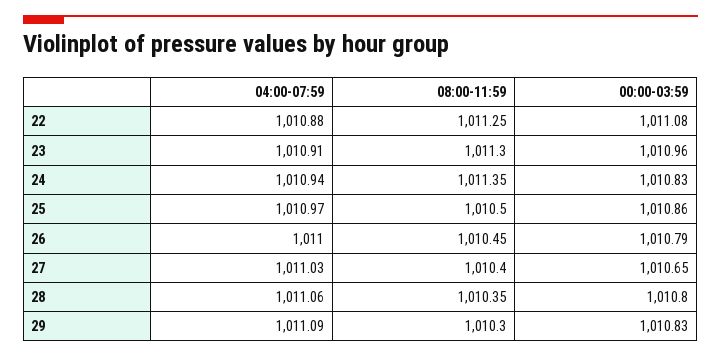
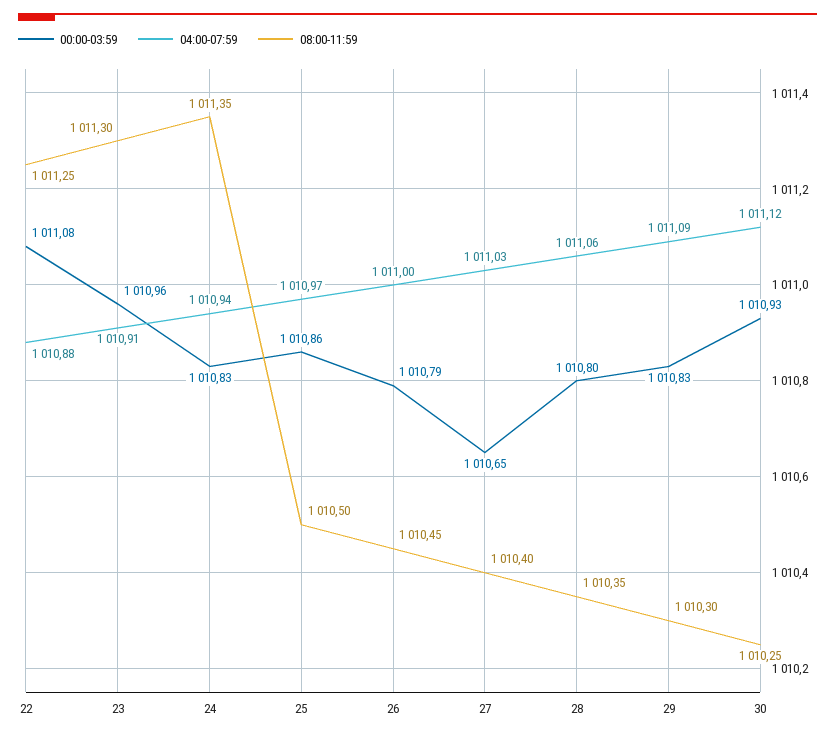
  {
    "04:00-07:59": {
      "22": 1010.88,
      "23": 1010.91,
      "24": 1010.94,
      "25": 1010.97,
      "26": 1011,
      "27": 1011.03,
      "28": 1011.06,
-     "29": 1011.09
+     "29": 1011.09,
+     "30": 1011.12
    },
    "08:00-11:59": {
      "22": 1011.25,
      "23": 1011.3,
      "24": 1011.35,
      "25": 1010.5,
      "26": 1010.45,
      "27": 1010.4,
      "28": 1010.35,
-     "29": 1010.3
+     "29": 1010.3,
+     "30": 1010.25
    },
    "00:00-03:59": {
      "22": 1011.08,
      "23": 1010.96,
      "24": 1010.83,
      "25": 1010.86,
      "26": 1010.79,
      "27": 1010.65,
      "28": 1010.8,
-     "29": 1010.83
+     "29": 1010.83,
+     "30": 1010.93
    }
  }

